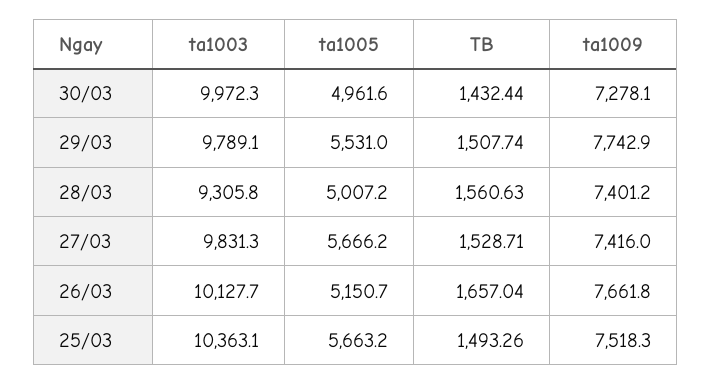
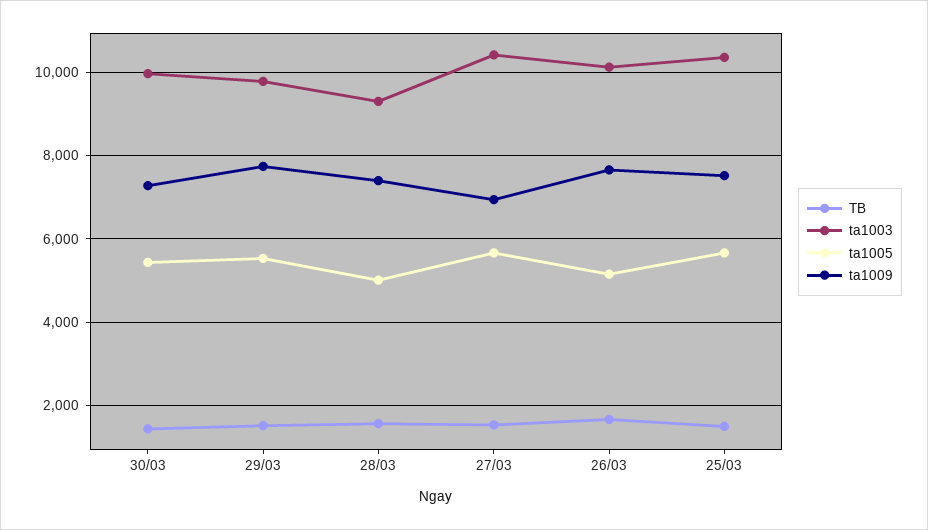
  {
    "ta1003": {
      "30/03": 9972.3,
      "29/03": 9789.1,
      "28/03": 9305.8,
-     "27/03": 9831.3,
+     "27/03": 10400,
      "26/03": 10127.7,
      "25/03": 10363.1
    },
    "ta1005": {
-     "30/03": 4961.6,
+     "30/03": 5400,
      "29/03": 5531,
      "28/03": 5007.2,
      "27/03": 5666.2,
      "26/03": 5150.7,
      "25/03": 5663.2
    },
    "TB": {
      "30/03": 1432.44,
      "29/03": 1507.74,
      "28/03": 1560.63,
      "27/03": 1528.71,
      "26/03": 1657.04,
      "25/03": 1493.26
    },
    "ta1009": {
      "30/03": 7278.1,
      "29/03": 7742.9,
      "28/03": 7401.2,
-     "27/03": 7416,
+     "27/03": 7000,
      "26/03": 7661.8,
      "25/03": 7518.3
    }
  }

